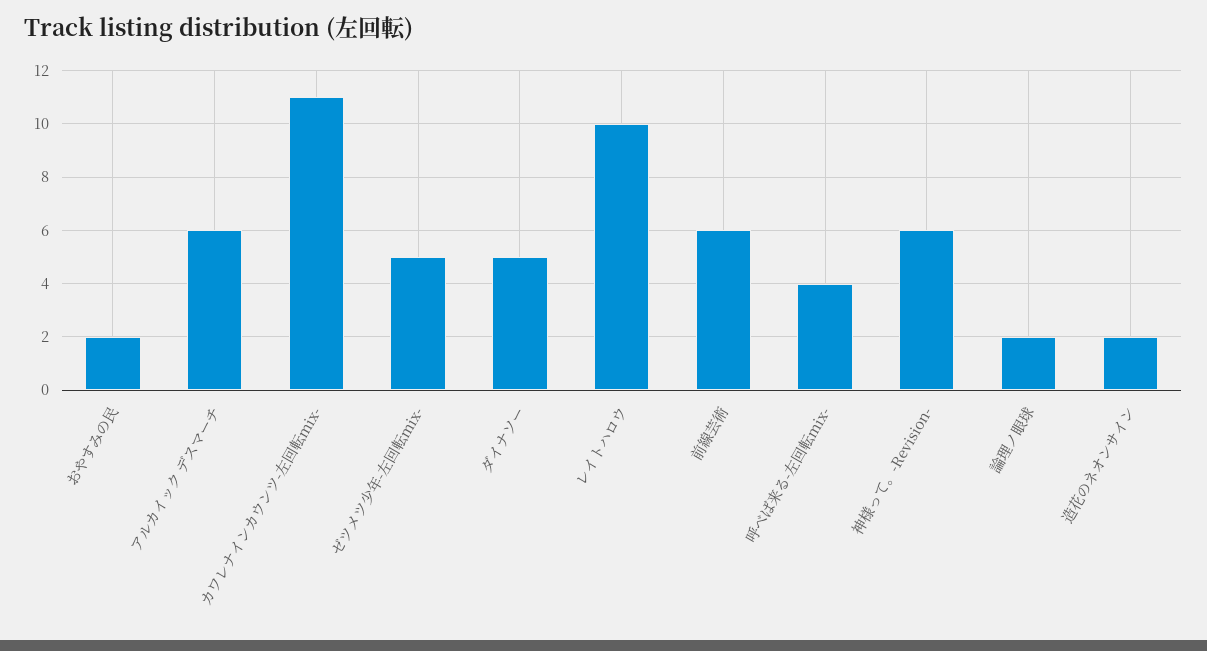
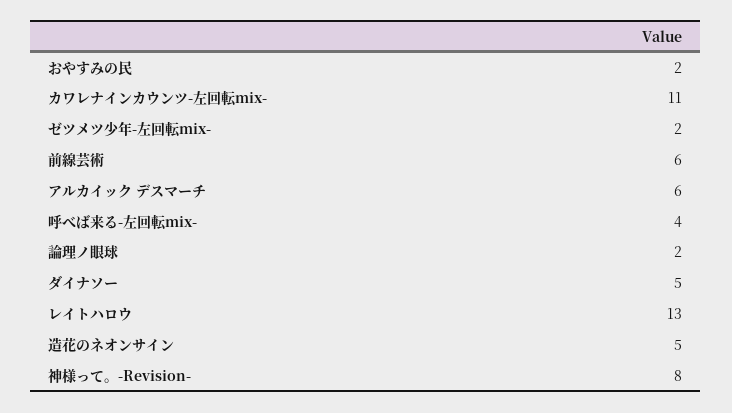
  {
    "おやすみの民": 2,
    "アルカイック デスマーチ": 6,
    "カワレナインカウンツ-左回転mix-": 11,
-   "ゼツメツ少年-左回転mix-": 5,
+   "ゼツメツ少年-左回転mix-": 2,
    "ダイナソー": 5,
-   "レイトハロウ": 10,
+   "レイトハロウ": 13,
    "前線芸術": 6,
    "呼べば来る-左回転mix-": 4,
-   "神様って。-Revision-": 6,
+   "神様って。-Revision-": 8,
    "論理ノ眼球": 2,
-   "造花のネオンサイン": 2
+   "造花のネオンサイン": 5
  }

